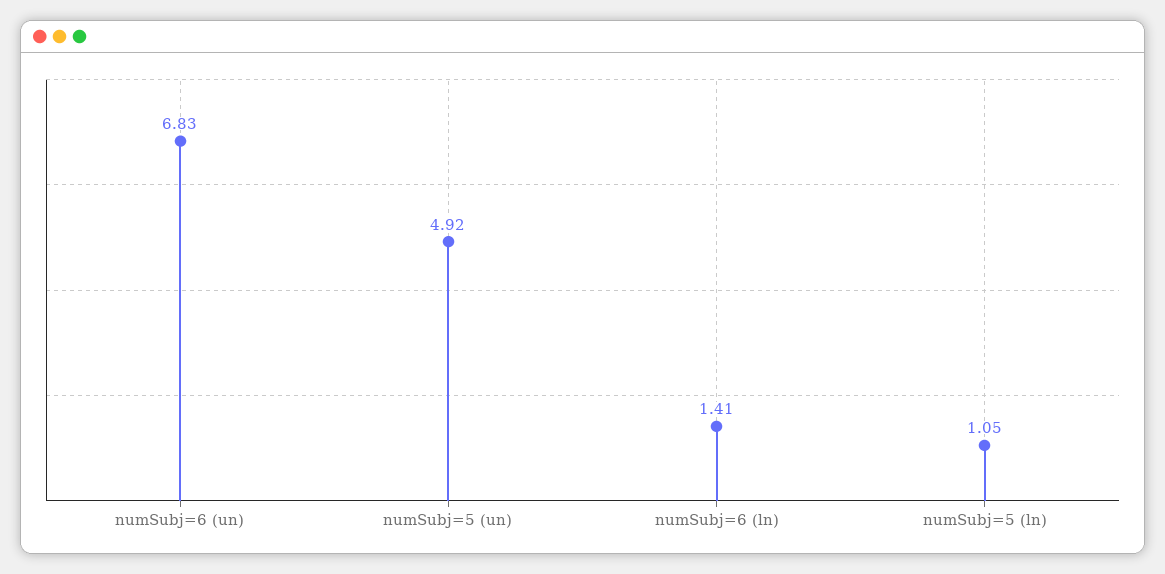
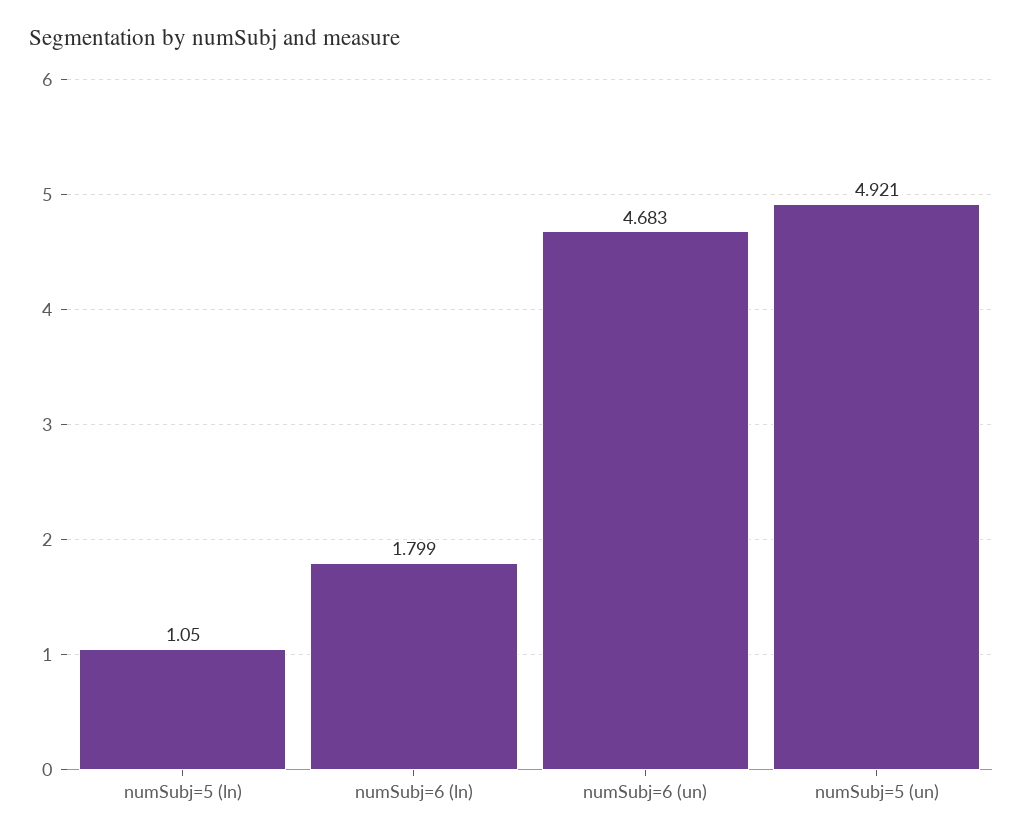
  {
-   "numSubj=6 (un)": 6.83,
+   "numSubj=6 (un)": 4.683,
    "numSubj=5 (un)": 4.921,
-   "numSubj=6 (ln)": 1.41,
+   "numSubj=6 (ln)": 1.799,
    "numSubj=5 (ln)": 1.05
  }

